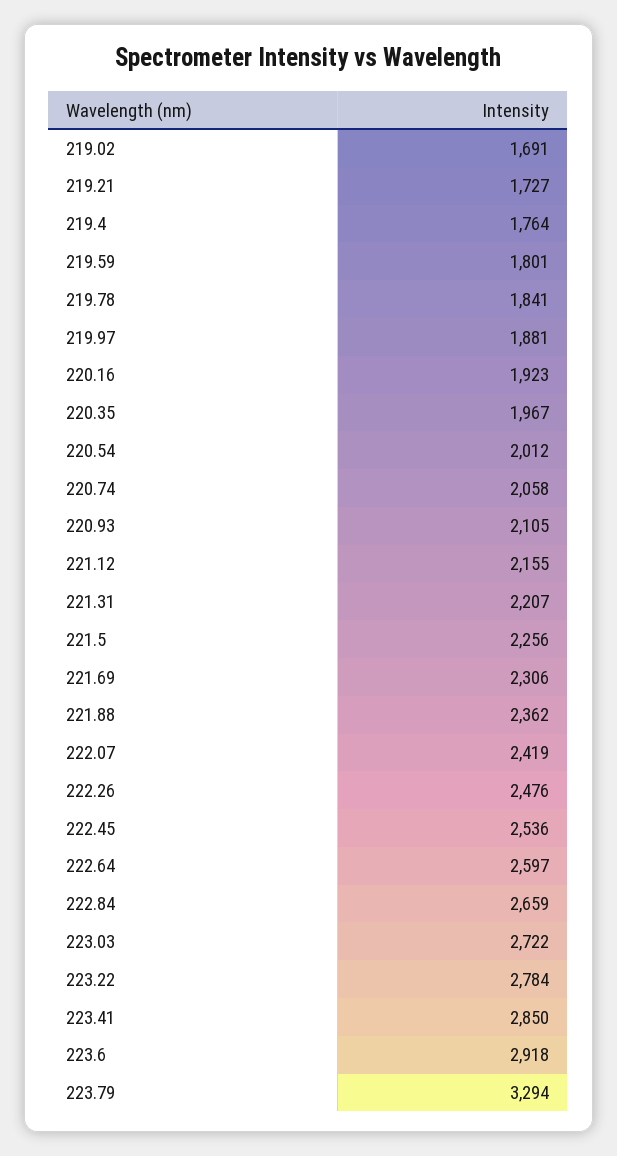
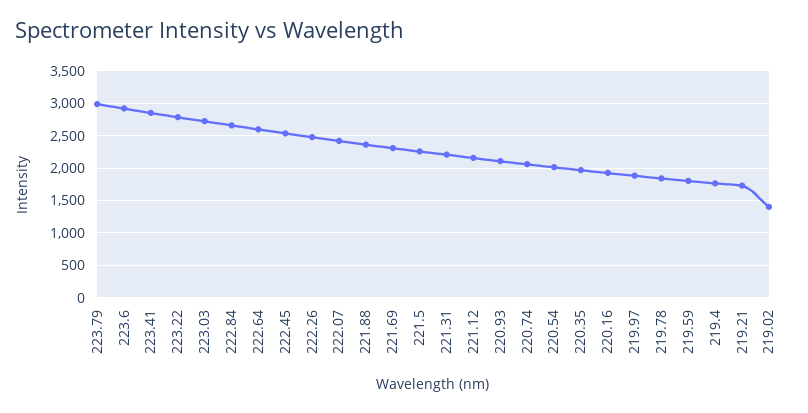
  {
-   "219.02": 1691,
+   "219.02": 1400,
    "219.21": 1727,
    "219.4": 1764,
    "219.59": 1801,
    "219.78": 1841,
    "219.97": 1881,
    "220.16": 1923,
    "220.35": 1967,
    "220.54": 2012,
    "220.74": 2058,
    "220.93": 2105,
    "221.12": 2155,
    "221.31": 2207,
    "221.5": 2256,
    "221.69": 2306,
    "221.88": 2362,
    "222.07": 2419,
    "222.26": 2476,
    "222.45": 2536,
    "222.64": 2597,
    "222.84": 2659,
    "223.03": 2722,
    "223.22": 2784,
    "223.41": 2850,
    "223.6": 2918,
-   "223.79": 3294
+   "223.79": 3000
  }

